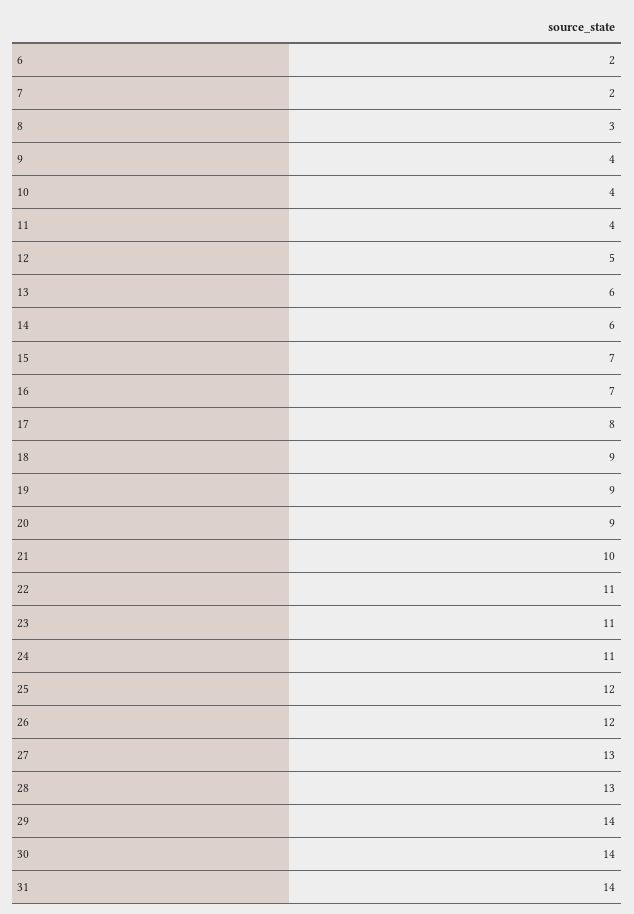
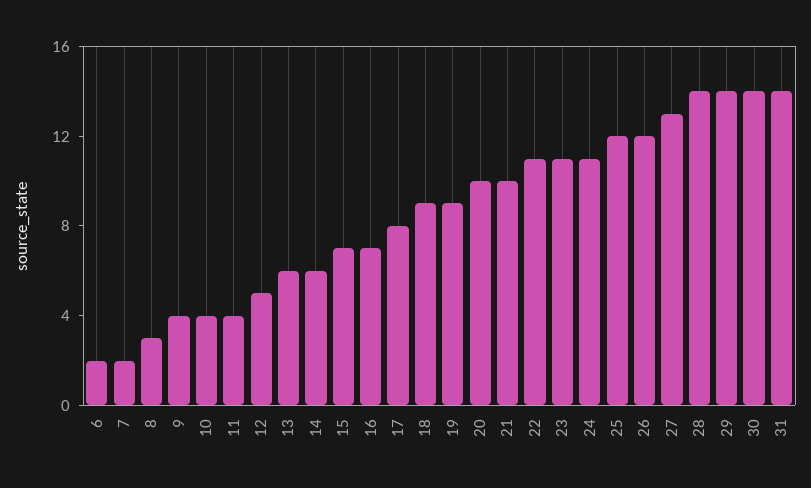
  {
    "6": 2,
    "7": 2,
    "8": 3,
    "9": 4,
    "10": 4,
    "11": 4,
    "12": 5,
    "13": 6,
    "14": 6,
    "15": 7,
    "16": 7,
    "17": 8,
    "18": 9,
    "19": 9,
-   "20": 9,
+   "20": 10,
    "21": 10,
    "22": 11,
    "23": 11,
    "24": 11,
    "25": 12,
    "26": 12,
    "27": 13,
-   "28": 13,
+   "28": 14,
    "29": 14,
    "30": 14,
    "31": 14
  }

